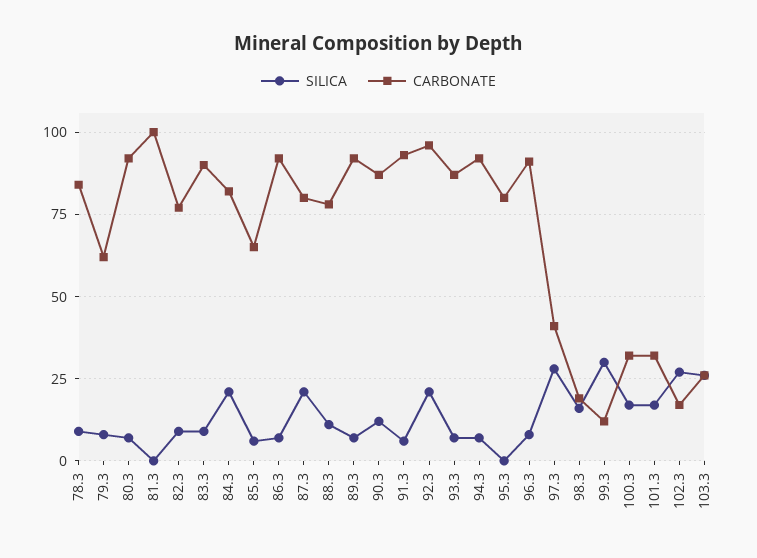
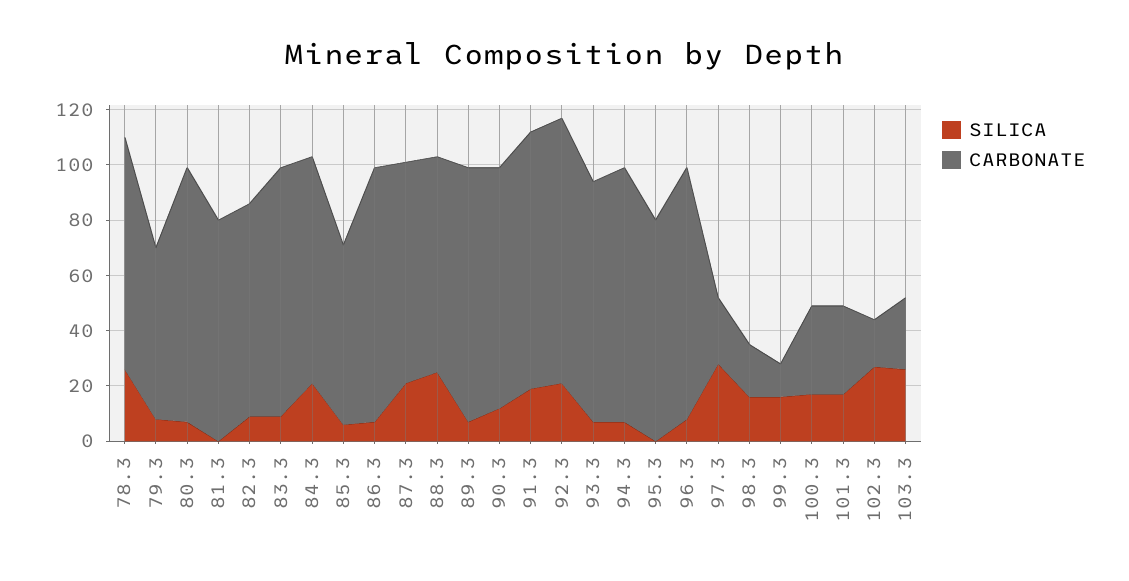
  {
    "SILICA": {
-     "78.3": 10,
+     "78.3": 25,
      "79.3": 10,
      "80.3": 5,
      "81.3": 0,
      "82.3": 10,
      "83.3": 10,
      "84.3": 20,
      "85.3": 5,
      "86.3": 5,
      "87.3": 20,
-     "88.3": 10,
+     "88.3": 25,
      "89.3": 5,
      "90.3": 10,
-     "91.3": 5,
+     "91.3": 20,
      "92.3": 20,
      "93.3": 5,
      "94.3": 5,
      "95.3": 0,
      "96.3": 10,
      "97.3": 30,
      "98.3": 15,
-     "99.3": 30,
+     "99.3": 15,
      "100.3": 15,
      "101.3": 15,
      "102.3": 25,
      "103.3": 25
    },
    "CARBONATE": {
      "78.3": 85,
      "79.3": 60,
      "80.3": 90,
-     "81.3": 100,
+     "81.3": 80,
      "82.3": 75,
      "83.3": 90,
      "84.3": 80,
      "85.3": 65,
      "86.3": 90,
      "87.3": 80,
      "88.3": 80,
      "89.3": 90,
      "90.3": 85,
      "91.3": 95,
      "92.3": 95,
      "93.3": 85,
      "94.3": 90,
      "95.3": 80,
      "96.3": 90,
-     "97.3": 40,
+     "97.3": 25,
      "98.3": 20,
      "99.3": 10,
      "100.3": 30,
      "101.3": 30,
      "102.3": 15,
      "103.3": 25
    }
  }

